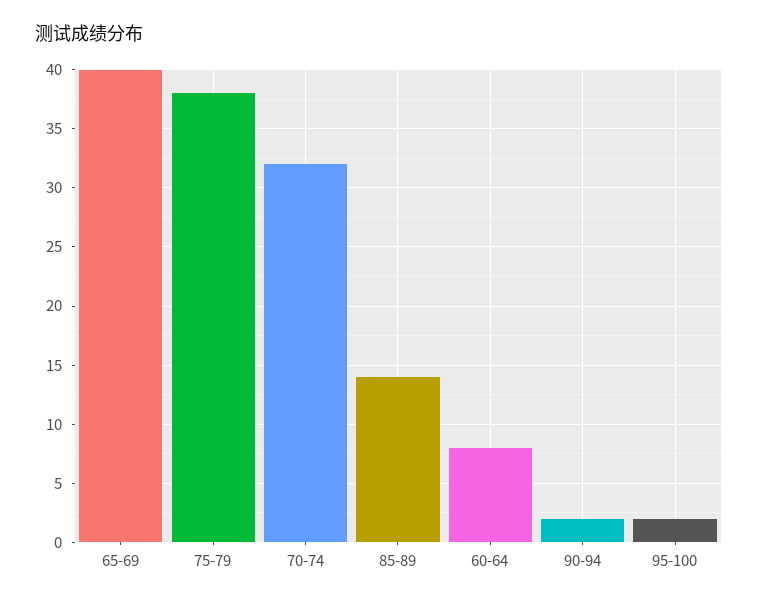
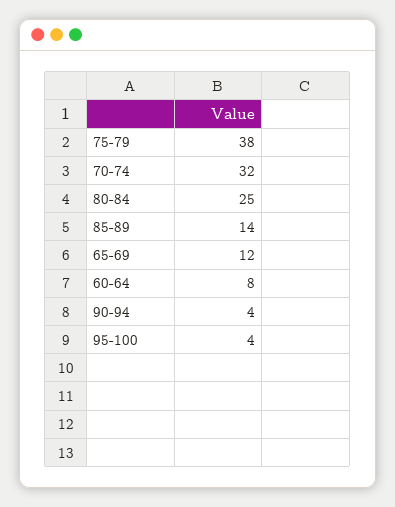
  {
-   "65-69": 40,
+   "65-69": 12,
    "75-79": 38,
    "70-74": 32,
    "85-89": 14,
    "60-64": 8,
-   "90-94": 2,
+   "90-94": 4,
-   "95-100": 2
+   "95-100": 4,
+   "80-84": 25
  }

